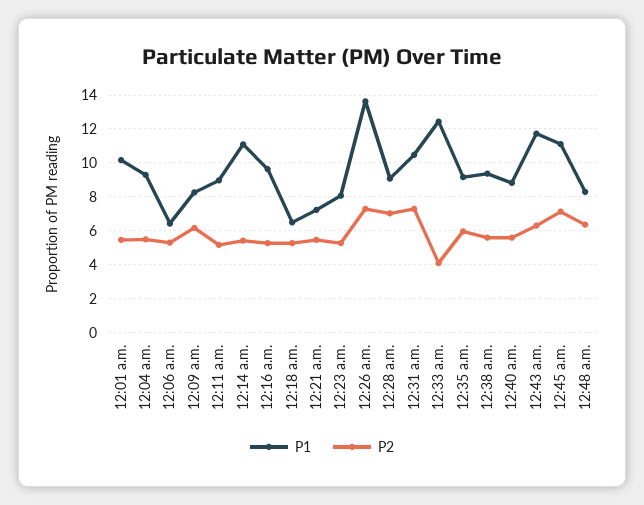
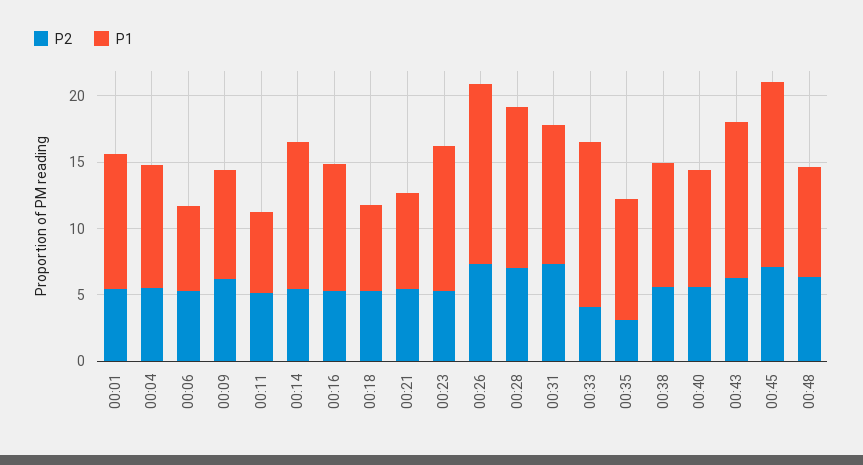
  {
    "P1": {
      "12:01 a.m.": 10,
      "12:04 a.m.": 9.5,
      "12:06 a.m.": 6.5,
      "12:09 a.m.": 8.5,
-     "12:11 a.m.": 9,
+     "12:11 a.m.": 6,
      "12:14 a.m.": 11,
      "12:16 a.m.": 9.5,
      "12:18 a.m.": 6.5,
      "12:21 a.m.": 7,
-     "12:23 a.m.": 8,
+     "12:23 a.m.": 11,
      "12:26 a.m.": 13.5,
-     "12:28 a.m.": 9,
+     "12:28 a.m.": 12,
      "12:31 a.m.": 10.5,
      "12:33 a.m.": 12.5,
      "12:35 a.m.": 9,
      "12:38 a.m.": 9.5,
      "12:40 a.m.": 9,
      "12:43 a.m.": 11.5,
-     "12:45 a.m.": 11,
+     "12:45 a.m.": 14,
      "12:48 a.m.": 8.5
    },
    "P2": {
      "12:01 a.m.": 5.5,
      "12:04 a.m.": 5.5,
      "12:06 a.m.": 5.5,
      "12:09 a.m.": 6,
      "12:11 a.m.": 5,
      "12:14 a.m.": 5.5,
      "12:16 a.m.": 5.5,
      "12:18 a.m.": 5.5,
      "12:21 a.m.": 5.5,
      "12:23 a.m.": 5.5,
      "12:26 a.m.": 7.5,
      "12:28 a.m.": 7,
      "12:31 a.m.": 7.5,
      "12:33 a.m.": 4,
-     "12:35 a.m.": 6,
+     "12:35 a.m.": 3,
      "12:38 a.m.": 5.5,
      "12:40 a.m.": 5.5,
      "12:43 a.m.": 6.5,
      "12:45 a.m.": 7,
      "12:48 a.m.": 6.5
    }
  }

